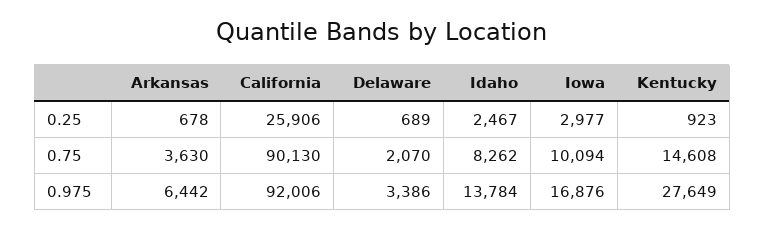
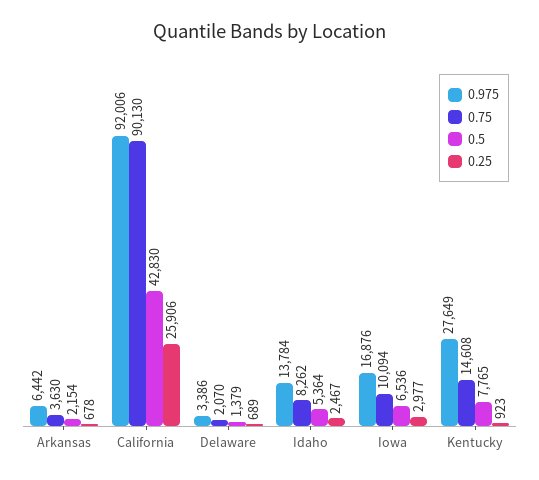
  {
    "0.25": {
      "Arkansas": 678,
      "California": 25906,
      "Delaware": 689,
      "Idaho": 2467,
      "Iowa": 2977,
      "Kentucky": 923
    },
    "0.75": {
      "Arkansas": 3630,
      "California": 90130,
      "Delaware": 2070,
      "Idaho": 8262,
      "Iowa": 10094,
      "Kentucky": 14608
    },
    "0.975": {
      "Arkansas": 6442,
      "California": 92006,
      "Delaware": 3386,
      "Idaho": 13784,
      "Iowa": 16876,
      "Kentucky": 27649
-   }
+   },
+   "0.5": {
+     "Arkansas": 2154,
+     "California": 42830,
+     "Delaware": 1379,
+     "Idaho": 5364,
+     "Iowa": 6536,
+     "Kentucky": 7765
+   }
  }

